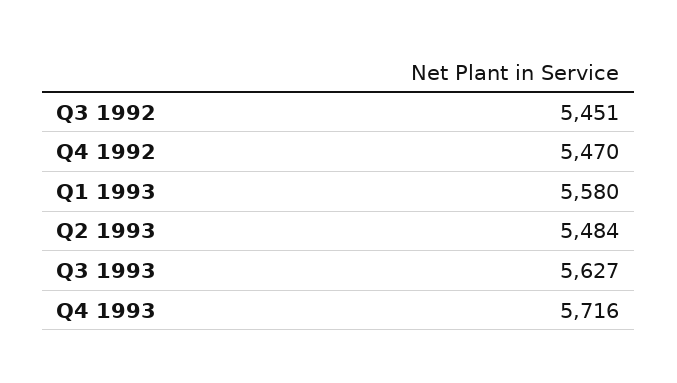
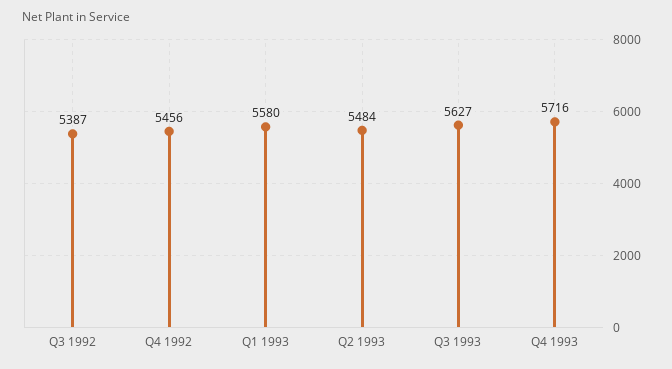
  {
-   "Q3 1992": 5451,
+   "Q3 1992": 5387,
-   "Q4 1992": 5470,
+   "Q4 1992": 5456,
    "Q1 1993": 5580,
    "Q2 1993": 5484,
    "Q3 1993": 5627,
    "Q4 1993": 5716
  }

